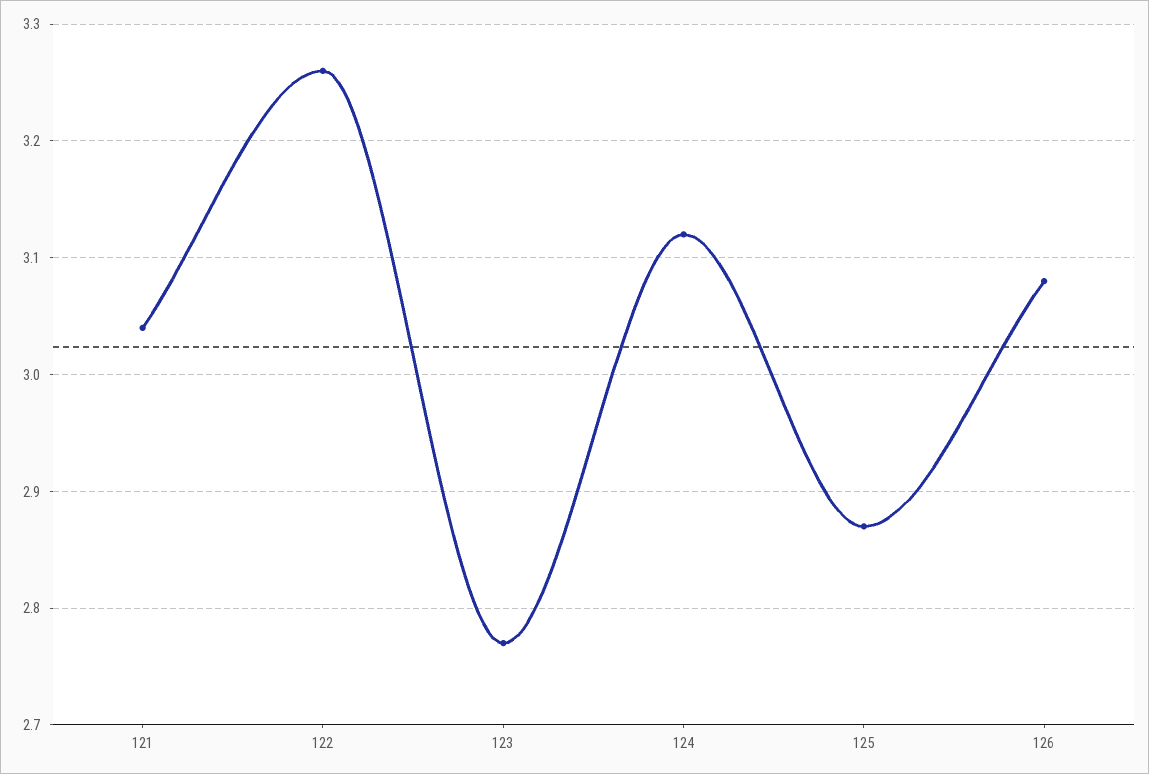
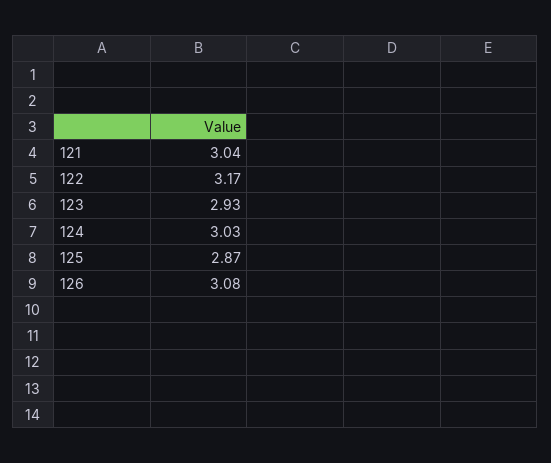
  {
    "121": 3.04,
-   "122": 3.26,
+   "122": 3.17,
-   "123": 2.77,
+   "123": 2.93,
-   "124": 3.12,
+   "124": 3.03,
    "125": 2.87,
    "126": 3.08
  }

